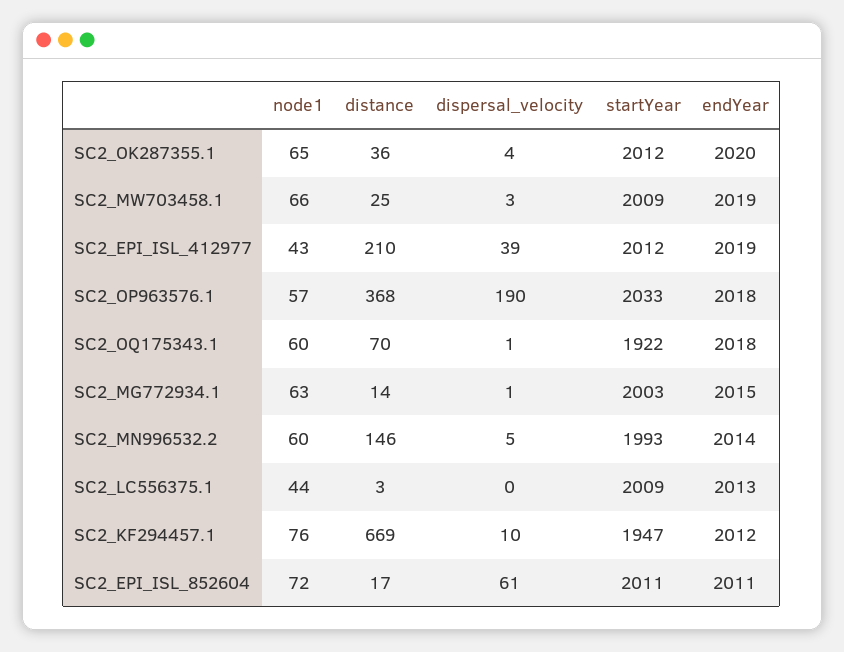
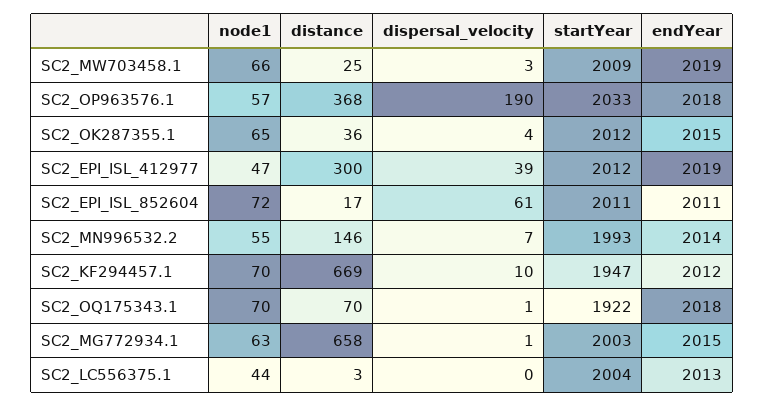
  {
    "node1": {
      "SC2_OK287355.1": 65,
      "SC2_MW703458.1": 66,
-     "SC2_EPI_ISL_412977": 43,
+     "SC2_EPI_ISL_412977": 47,
      "SC2_OP963576.1": 57,
-     "SC2_OQ175343.1": 60,
+     "SC2_OQ175343.1": 70,
      "SC2_MG772934.1": 63,
-     "SC2_MN996532.2": 60,
+     "SC2_MN996532.2": 55,
      "SC2_LC556375.1": 44,
-     "SC2_KF294457.1": 76,
+     "SC2_KF294457.1": 70,
      "SC2_EPI_ISL_852604": 72
    },
    "distance": {
      "SC2_OK287355.1": 36,
      "SC2_MW703458.1": 25,
-     "SC2_EPI_ISL_412977": 210,
+     "SC2_EPI_ISL_412977": 300,
      "SC2_OP963576.1": 368,
      "SC2_OQ175343.1": 70,
-     "SC2_MG772934.1": 14,
+     "SC2_MG772934.1": 658,
      "SC2_MN996532.2": 146,
      "SC2_LC556375.1": 3,
      "SC2_KF294457.1": 669,
      "SC2_EPI_ISL_852604": 17
    },
    "dispersal_velocity": {
      "SC2_OK287355.1": 4,
      "SC2_MW703458.1": 3,
      "SC2_EPI_ISL_412977": 39,
      "SC2_OP963576.1": 190,
      "SC2_OQ175343.1": 1,
      "SC2_MG772934.1": 1,
-     "SC2_MN996532.2": 5,
+     "SC2_MN996532.2": 7,
      "SC2_LC556375.1": 0,
      "SC2_KF294457.1": 10,
      "SC2_EPI_ISL_852604": 61
    },
    "startYear": {
      "SC2_OK287355.1": 2012,
      "SC2_MW703458.1": 2009,
      "SC2_EPI_ISL_412977": 2012,
      "SC2_OP963576.1": 2033,
      "SC2_OQ175343.1": 1922,
      "SC2_MG772934.1": 2003,
      "SC2_MN996532.2": 1993,
-     "SC2_LC556375.1": 2009,
+     "SC2_LC556375.1": 2004,
      "SC2_KF294457.1": 1947,
      "SC2_EPI_ISL_852604": 2011
    },
    "endYear": {
-     "SC2_OK287355.1": 2020,
+     "SC2_OK287355.1": 2015,
      "SC2_MW703458.1": 2019,
      "SC2_EPI_ISL_412977": 2019,
      "SC2_OP963576.1": 2018,
      "SC2_OQ175343.1": 2018,
      "SC2_MG772934.1": 2015,
      "SC2_MN996532.2": 2014,
      "SC2_LC556375.1": 2013,
      "SC2_KF294457.1": 2012,
      "SC2_EPI_ISL_852604": 2011
    }
  }

